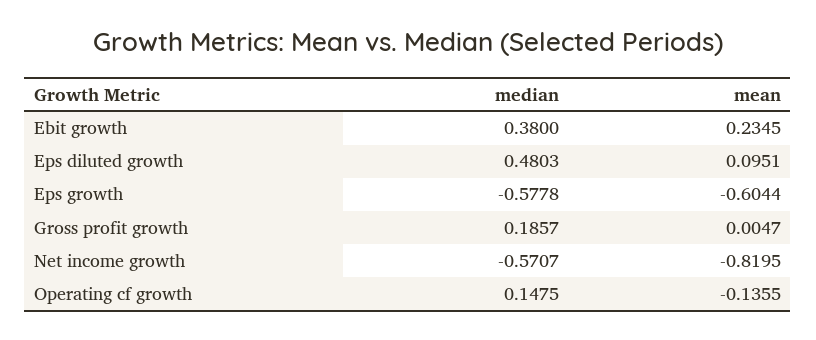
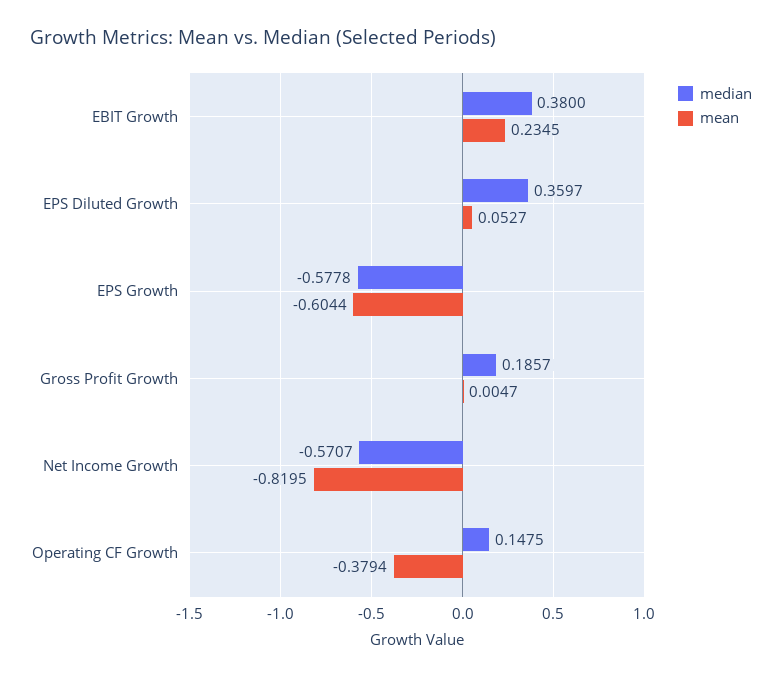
  {
    "median": {
      "Ebit growth": 0.38,
-     "Eps diluted growth": 0.4803,
+     "Eps diluted growth": 0.3597,
      "Eps growth": -0.5778,
      "Gross profit growth": 0.1857,
      "Net income growth": -0.5707,
      "Operating cf growth": 0.1475
    },
    "mean": {
      "Ebit growth": 0.2345,
-     "Eps diluted growth": 0.0951,
+     "Eps diluted growth": 0.0527,
      "Eps growth": -0.6044,
      "Gross profit growth": 0.0047,
      "Net income growth": -0.8195,
-     "Operating cf growth": -0.1355
+     "Operating cf growth": -0.3794
    }
  }

